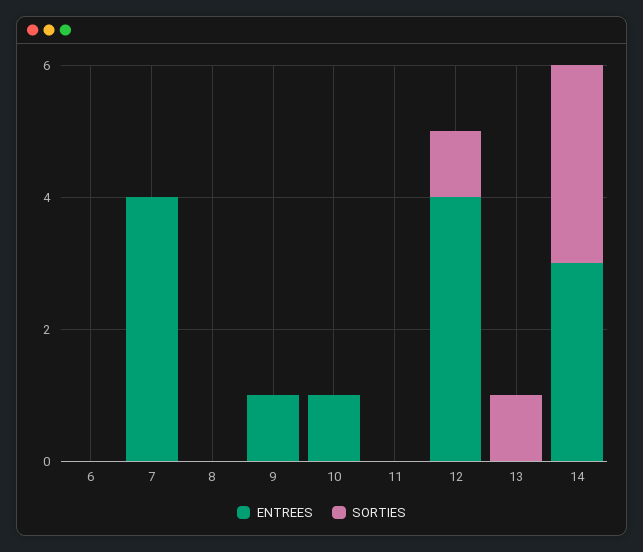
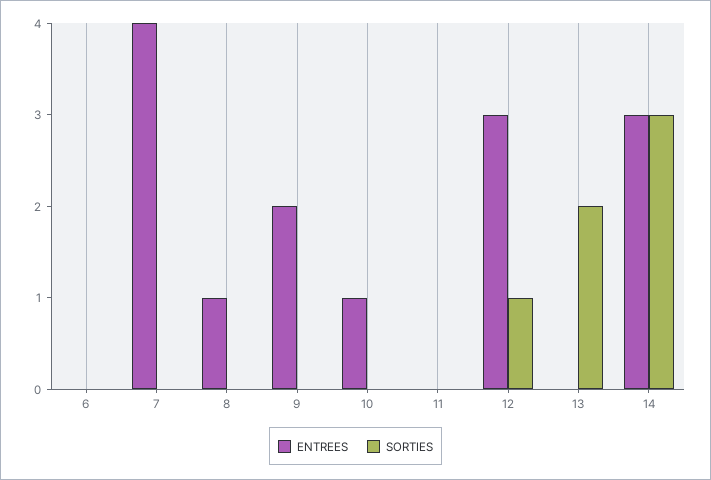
  {
    "ENTREES": {
      "6": 0,
      "7": 4,
-     "8": 0,
+     "8": 1,
-     "9": 1,
+     "9": 2,
      "10": 1,
      "11": 0,
-     "12": 4,
+     "12": 3,
      "13": 0,
      "14": 3
    },
    "SORTIES": {
      "6": 0,
      "7": 0,
      "8": 0,
      "9": 0,
      "10": 0,
      "11": 0,
      "12": 1,
-     "13": 1,
+     "13": 2,
      "14": 3
    }
  }

